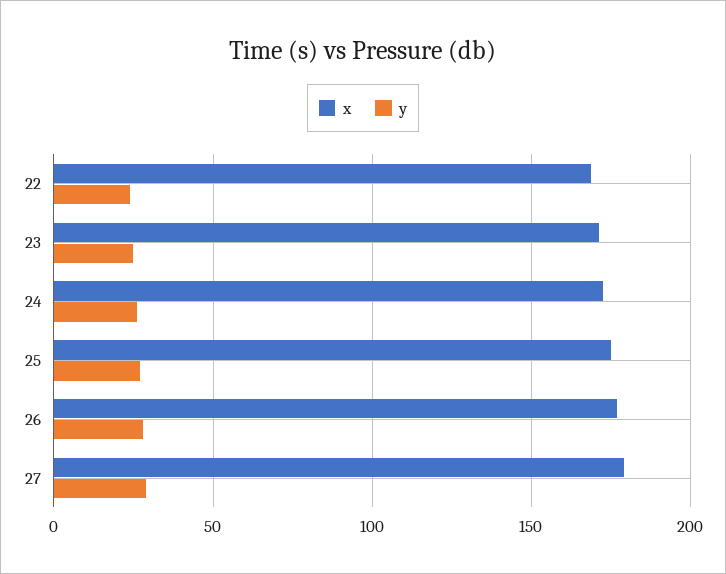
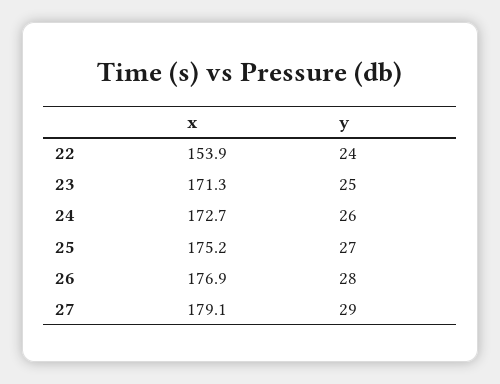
  {
    "x": {
-     "22": 170,
+     "22": 153.9,
      "23": 171.3,
      "24": 172.7,
      "25": 175.2,
      "26": 176.9,
      "27": 179.1
    },
    "y": {
      "22": 24,
      "23": 25,
      "24": 26,
      "25": 27,
      "26": 28,
      "27": 29
    }
  }

